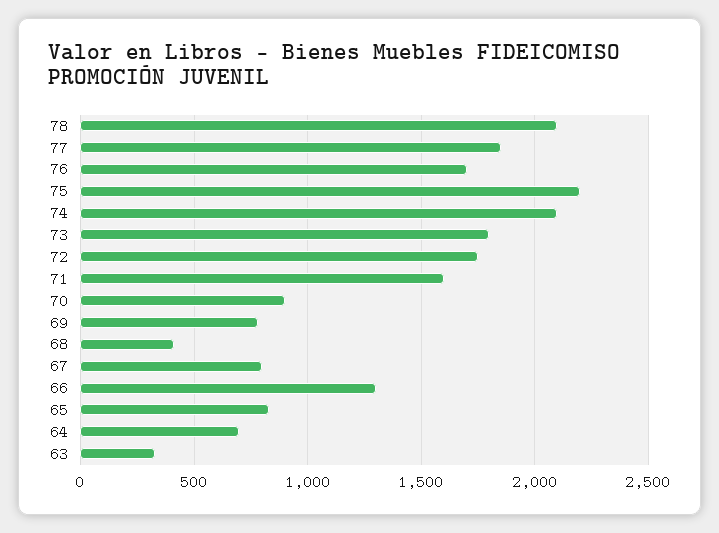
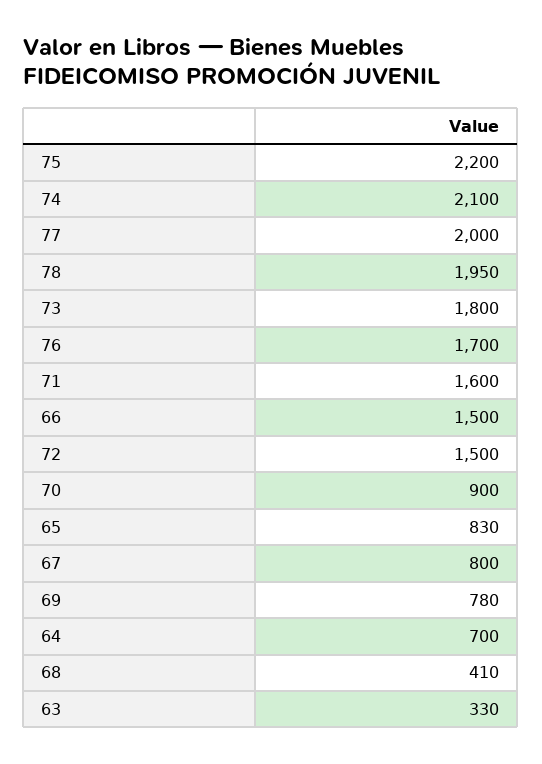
  {
-   "78": 2100,
+   "78": 1950,
-   "77": 1850,
+   "77": 2000,
    "76": 1700,
    "75": 2200,
    "74": 2100,
    "73": 1800,
-   "72": 1750,
+   "72": 1500,
    "71": 1600,
    "70": 900,
    "69": 780,
    "68": 410,
    "67": 800,
-   "66": 1300,
+   "66": 1500,
    "65": 830,
    "64": 700,
    "63": 330
  }

